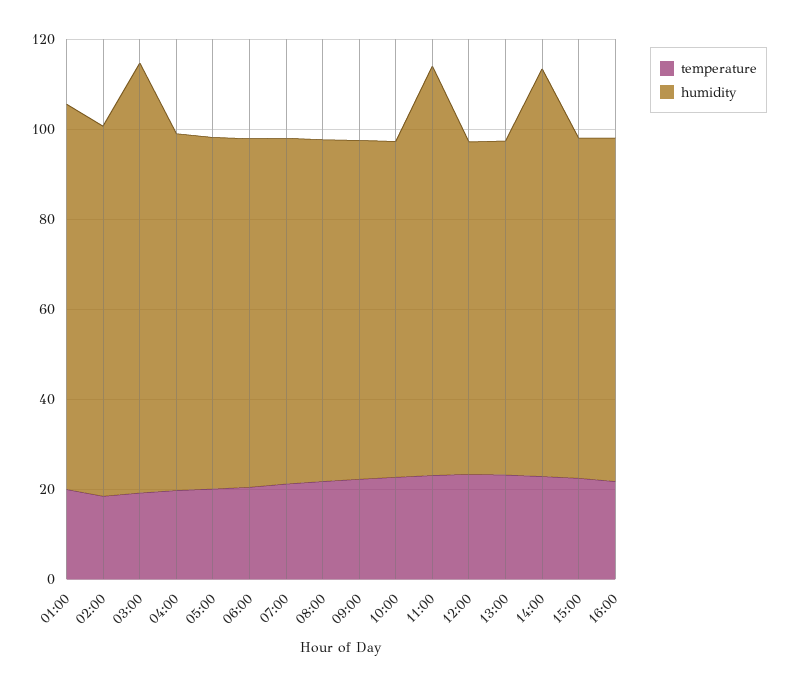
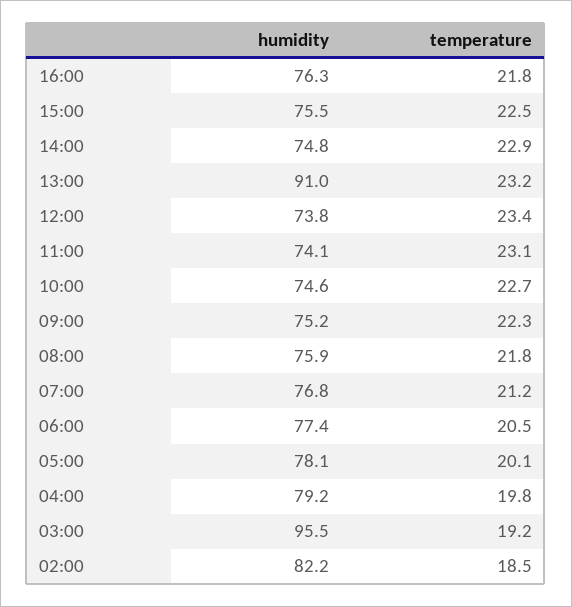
  {
    "temperature": {
-     "01:00": 20,
      "02:00": 18.5,
      "03:00": 19.2,
      "04:00": 19.8,
      "05:00": 20.1,
      "06:00": 20.5,
      "07:00": 21.2,
      "08:00": 21.8,
      "09:00": 22.3,
      "10:00": 22.7,
      "11:00": 23.1,
      "12:00": 23.4,
      "13:00": 23.2,
      "14:00": 22.9,
      "15:00": 22.5,
      "16:00": 21.8
    },
    "humidity": {
-     "01:00": 85,
      "02:00": 82.2,
      "03:00": 95.5,
      "04:00": 79.2,
      "05:00": 78.1,
      "06:00": 77.4,
      "07:00": 76.8,
      "08:00": 75.9,
      "09:00": 75.2,
      "10:00": 74.6,
-     "11:00": 90,
+     "11:00": 74.1,
      "12:00": 73.8,
-     "13:00": 75,
+     "13:00": 91,
-     "14:00": 90,
+     "14:00": 74.8,
      "15:00": 75.5,
      "16:00": 76.3
    }
  }

